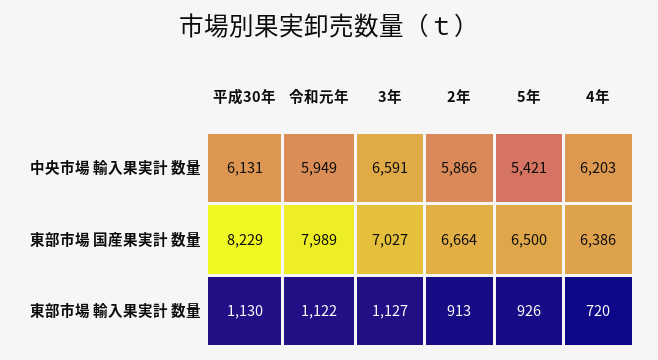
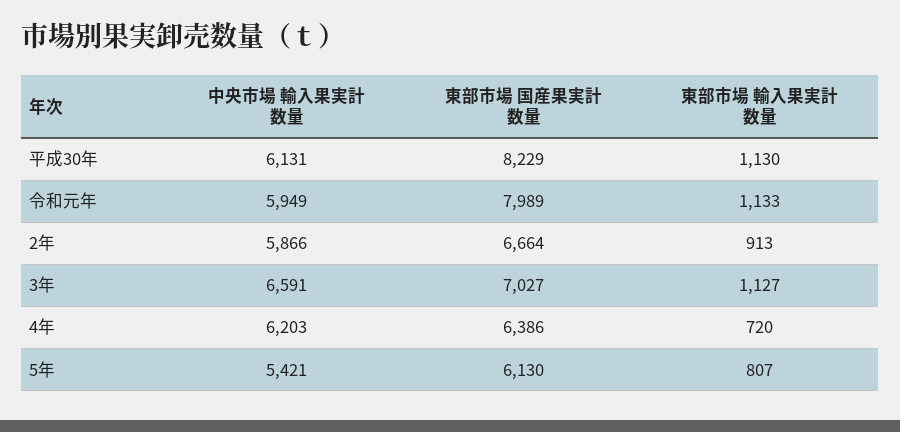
  {
    "平成30年": {
      "中央市場 輸入果実計 数量": 6131,
      "東部市場 国産果実計 数量": 8229,
      "東部市場 輸入果実計 数量": 1130
    },
    "令和元年": {
      "中央市場 輸入果実計 数量": 5949,
      "東部市場 国産果実計 数量": 7989,
-     "東部市場 輸入果実計 数量": 1122
+     "東部市場 輸入果実計 数量": 1133
    },
    "3年": {
      "中央市場 輸入果実計 数量": 6591,
      "東部市場 国産果実計 数量": 7027,
      "東部市場 輸入果実計 数量": 1127
    },
    "2年": {
      "中央市場 輸入果実計 数量": 5866,
      "東部市場 国産果実計 数量": 6664,
      "東部市場 輸入果実計 数量": 913
    },
    "5年": {
      "中央市場 輸入果実計 数量": 5421,
-     "東部市場 国産果実計 数量": 6500,
+     "東部市場 国産果実計 数量": 6130,
-     "東部市場 輸入果実計 数量": 926
+     "東部市場 輸入果実計 数量": 807
    },
    "4年": {
      "中央市場 輸入果実計 数量": 6203,
      "東部市場 国産果実計 数量": 6386,
      "東部市場 輸入果実計 数量": 720
    }
  }

